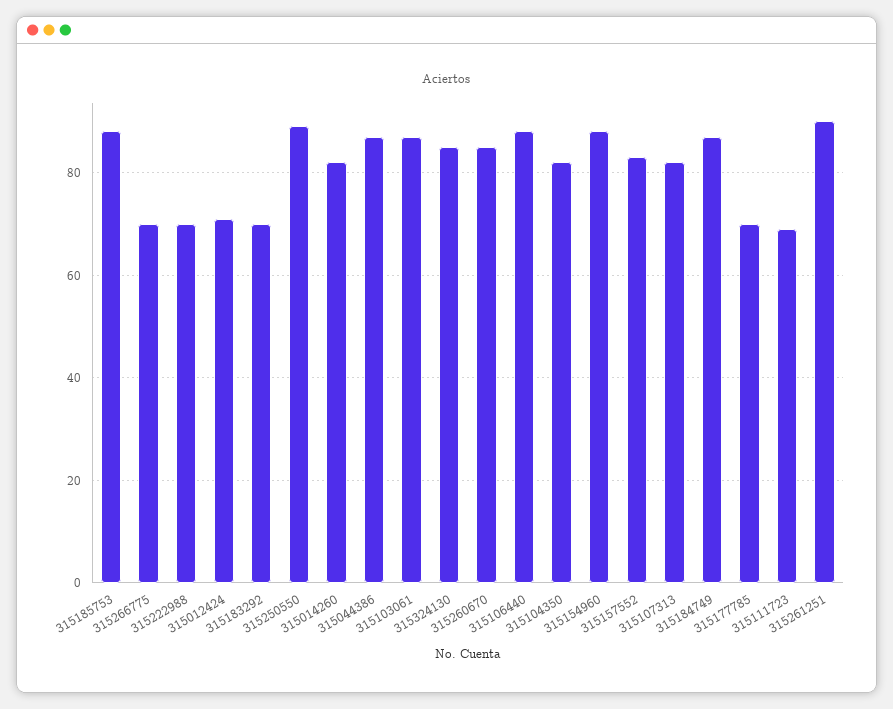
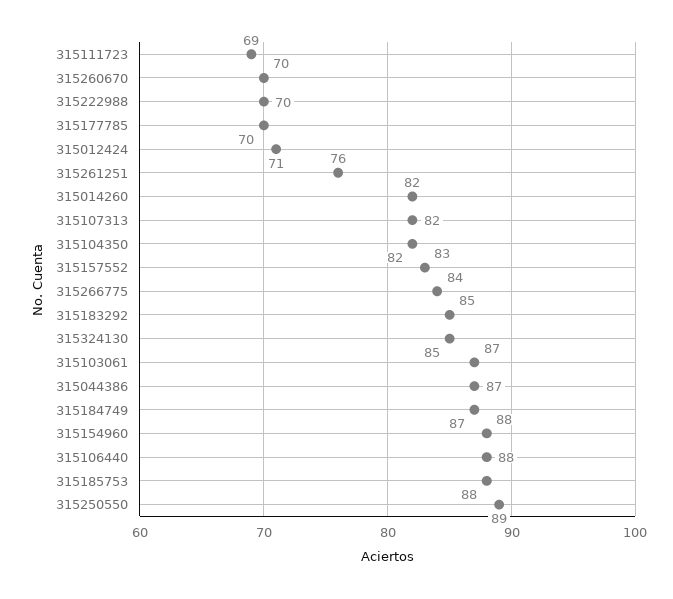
  {
    "315185753": 88,
-   "315266775": 70,
+   "315266775": 84,
    "315222988": 70,
    "315012424": 71,
-   "315183292": 70,
+   "315183292": 85,
    "315250550": 89,
    "315014260": 82,
    "315044386": 87,
    "315103061": 87,
    "315324130": 85,
-   "315260670": 85,
+   "315260670": 70,
    "315106440": 88,
    "315104350": 82,
    "315154960": 88,
    "315157552": 83,
    "315107313": 82,
    "315184749": 87,
    "315177785": 70,
    "315111723": 69,
-   "315261251": 90
+   "315261251": 76
  }

